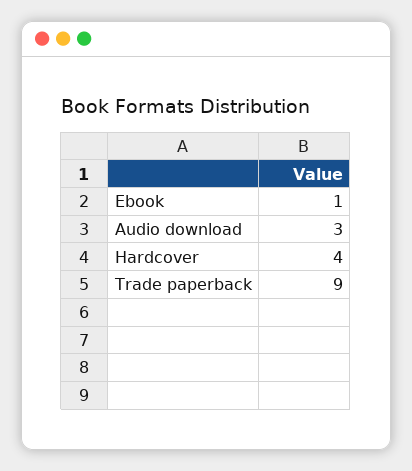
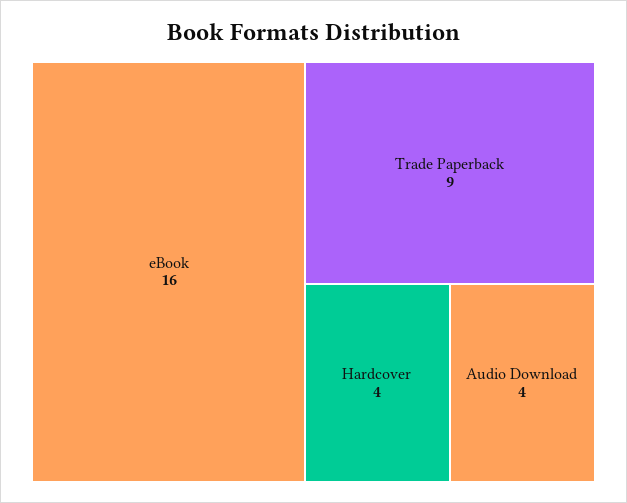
  {
-   "Ebook": 1,
+   "Ebook": 16,
-   "Audio download": 3,
+   "Audio download": 4,
    "Hardcover": 4,
    "Trade paperback": 9
  }

